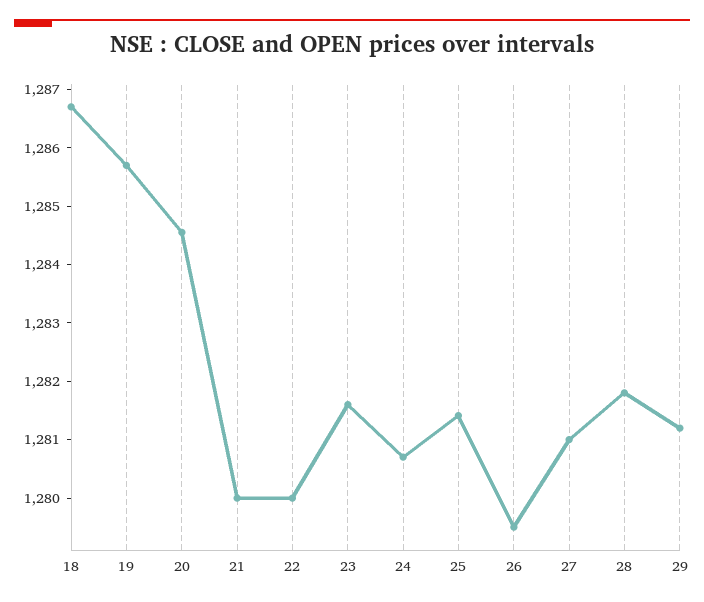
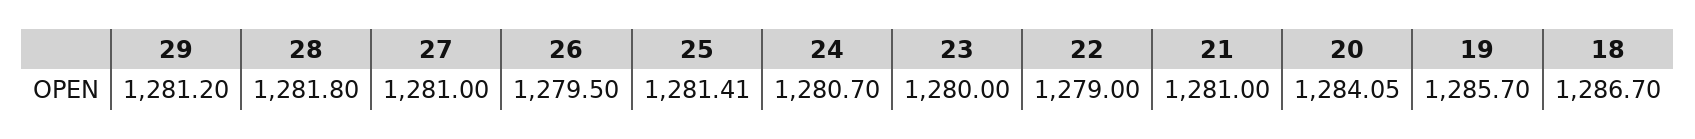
  {
    "18": 1286.7,
    "19": 1285.7,
-   "20": 1284.6,
+   "20": 1284.05,
-   "21": 1280,
+   "21": 1281,
-   "22": 1280,
+   "22": 1279,
-   "23": 1281.6,
+   "23": 1280,
    "24": 1280.7,
    "25": 1281.41,
    "26": 1279.5,
    "27": 1281,
    "28": 1281.8,
    "29": 1281.2
  }

